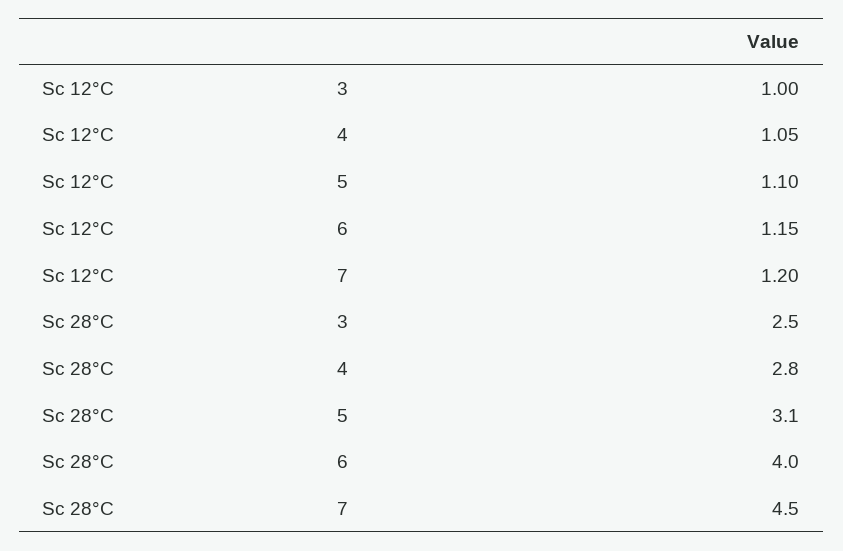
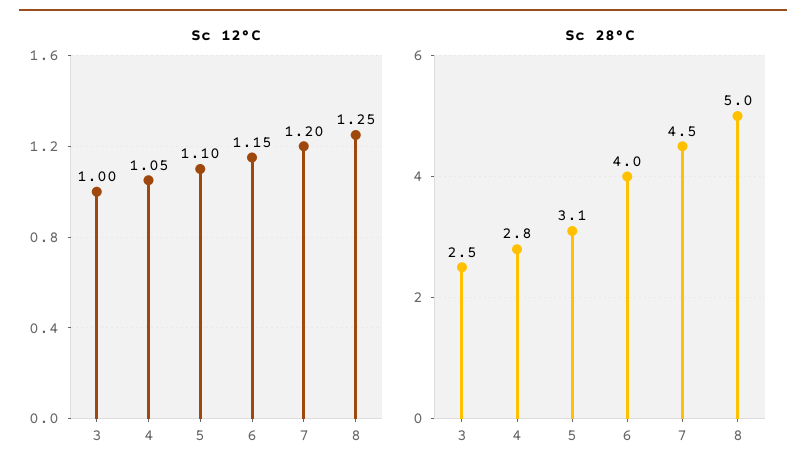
  {
    "Sc 12°C": {
      "3": 1,
      "4": 1.05,
      "5": 1.1,
      "6": 1.15,
-     "7": 1.2
+     "7": 1.2,
+     "8": 1.25
    },
    "Sc 28°C": {
      "3": 2.5,
      "4": 2.8,
      "5": 3.1,
      "6": 4,
-     "7": 4.5
+     "7": 4.5,
+     "8": 5
    }
  }

